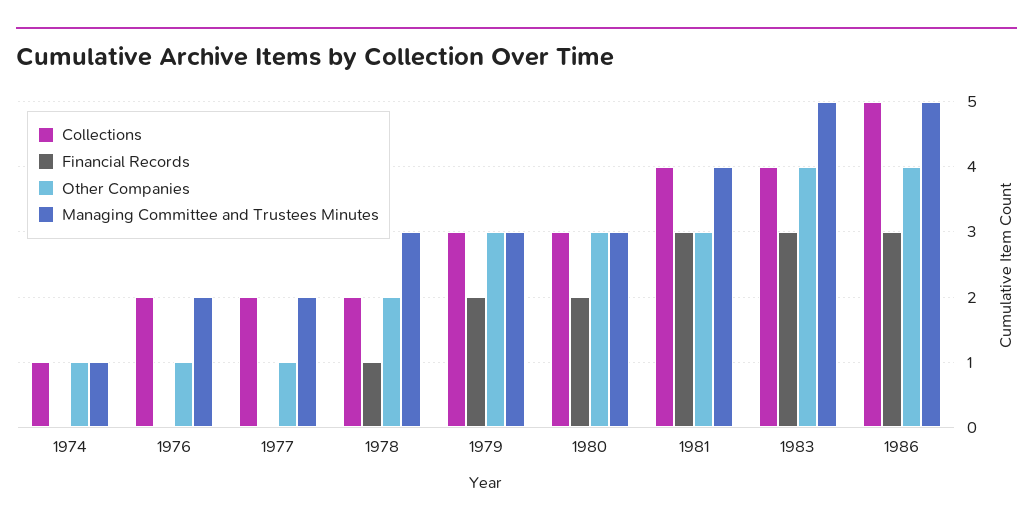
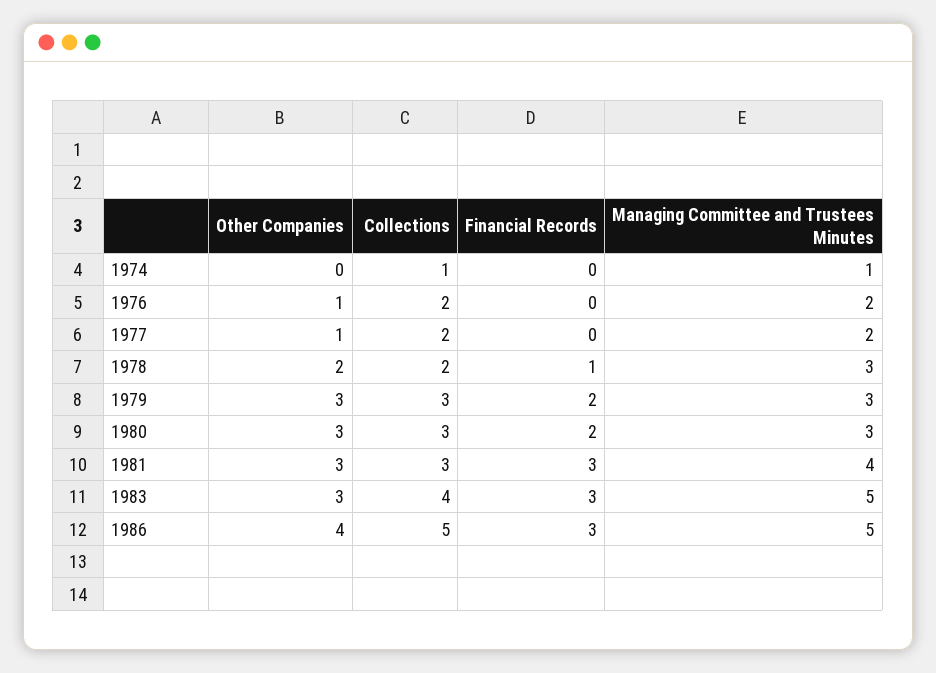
  {
    "Collections": {
      "1974": 1,
      "1976": 2,
      "1977": 2,
      "1978": 2,
      "1979": 3,
      "1980": 3,
-     "1981": 4,
+     "1981": 3,
      "1983": 4,
      "1986": 5
    },
    "Financial Records": {
      "1974": 0,
      "1976": 0,
      "1977": 0,
      "1978": 1,
      "1979": 2,
      "1980": 2,
      "1981": 3,
      "1983": 3,
      "1986": 3
    },
    "Other Companies": {
-     "1974": 1,
+     "1974": 0,
      "1976": 1,
      "1977": 1,
      "1978": 2,
      "1979": 3,
      "1980": 3,
      "1981": 3,
-     "1983": 4,
+     "1983": 3,
      "1986": 4
    },
    "Managing Committee and Trustees Minutes": {
      "1974": 1,
      "1976": 2,
      "1977": 2,
      "1978": 3,
      "1979": 3,
      "1980": 3,
      "1981": 4,
      "1983": 5,
      "1986": 5
    }
  }

